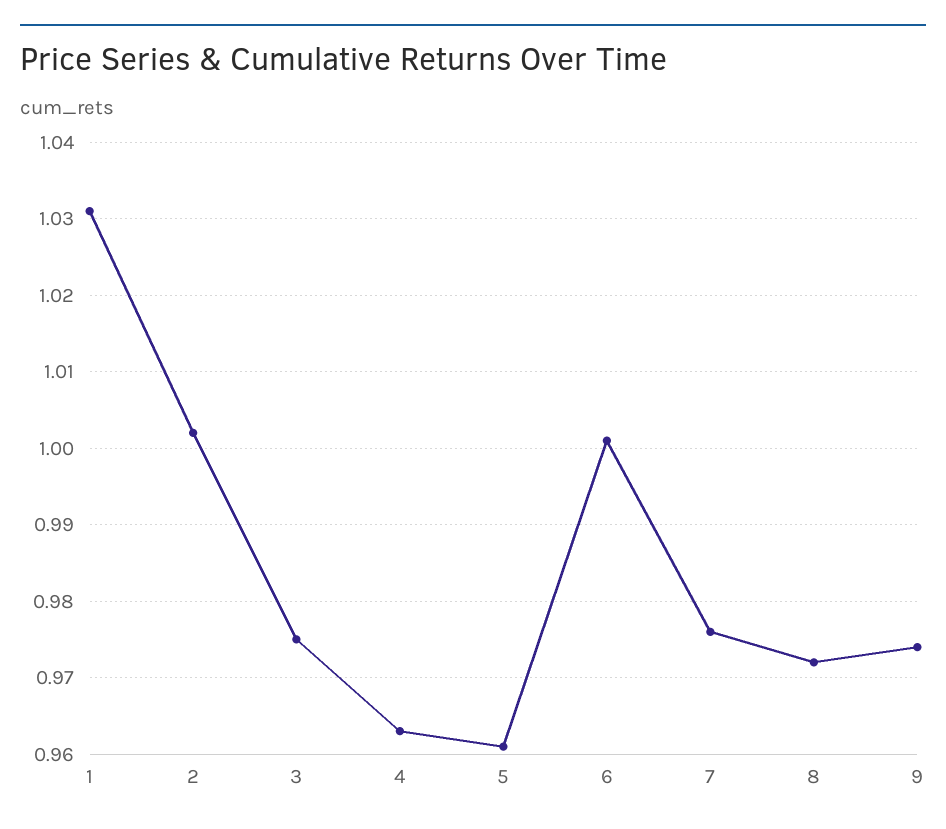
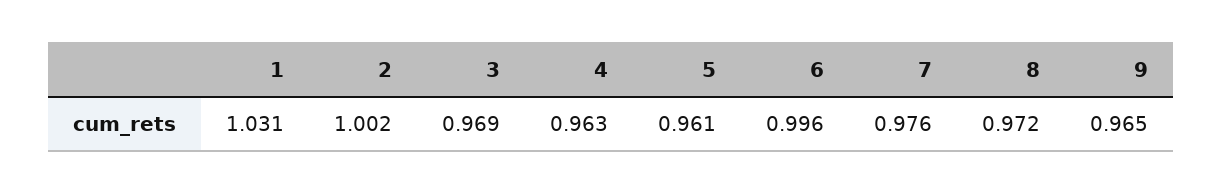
  {
    "1": 1.031,
    "2": 1.002,
-   "3": 0.975,
+   "3": 0.969,
    "4": 0.963,
    "5": 0.961,
-   "6": 1.001,
+   "6": 0.996,
    "7": 0.976,
    "8": 0.972,
-   "9": 0.974
+   "9": 0.965
  }

